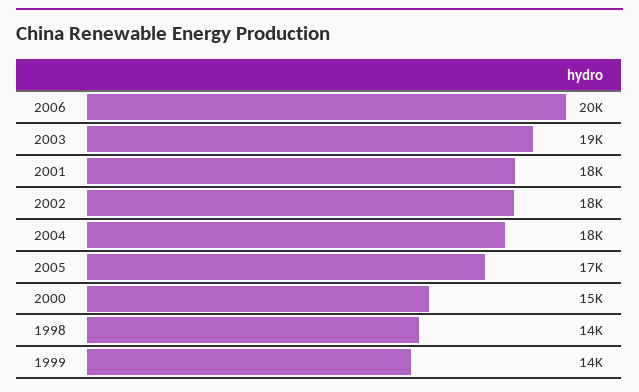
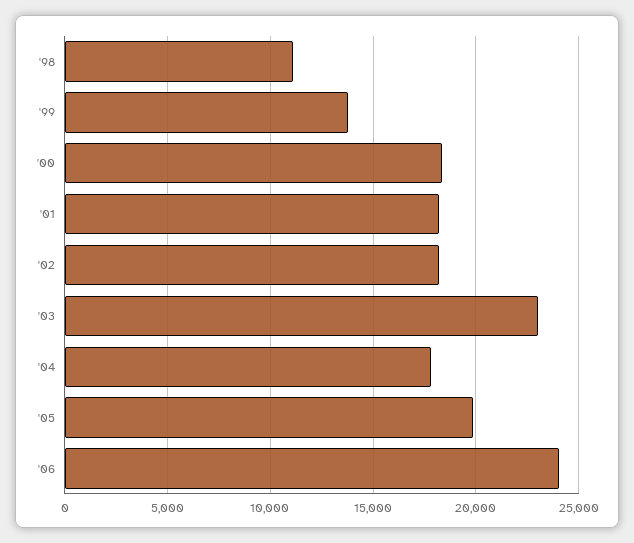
  {
-   "2006": 20000,
+   "2006": 24000,
-   "2003": 19000,
+   "2003": 23000,
    "2001": 18000,
    "2002": 18000,
    "2004": 18000,
-   "2005": 17000,
+   "2005": 20000,
-   "2000": 15000,
+   "2000": 18500,
-   "1998": 14000,
+   "1998": 11000,
    "1999": 14000
  }

